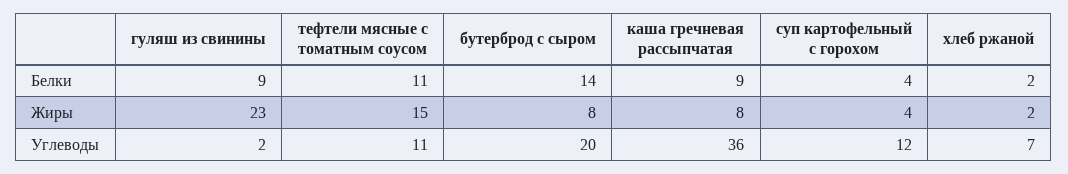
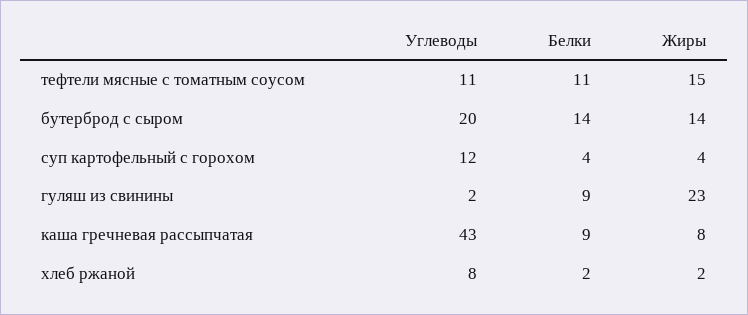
  {
    "гуляш из свинины": {
      "Белки": 9,
      "Жиры": 23,
      "Углеводы": 2
    },
    "тефтели мясные с томатным соусом": {
      "Белки": 11,
      "Жиры": 15,
      "Углеводы": 11
    },
    "бутерброд с сыром": {
      "Белки": 14,
-     "Жиры": 8,
+     "Жиры": 14,
      "Углеводы": 20
    },
    "каша гречневая рассыпчатая": {
      "Белки": 9,
      "Жиры": 8,
-     "Углеводы": 36
+     "Углеводы": 43
    },
    "суп картофельный с горохом": {
      "Белки": 4,
      "Жиры": 4,
      "Углеводы": 12
    },
    "хлеб ржаной": {
      "Белки": 2,
      "Жиры": 2,
-     "Углеводы": 7
+     "Углеводы": 8
    }
  }

